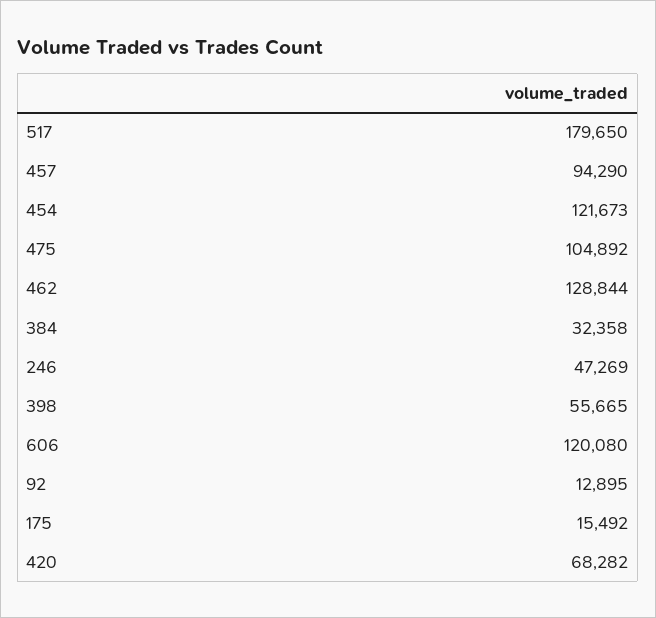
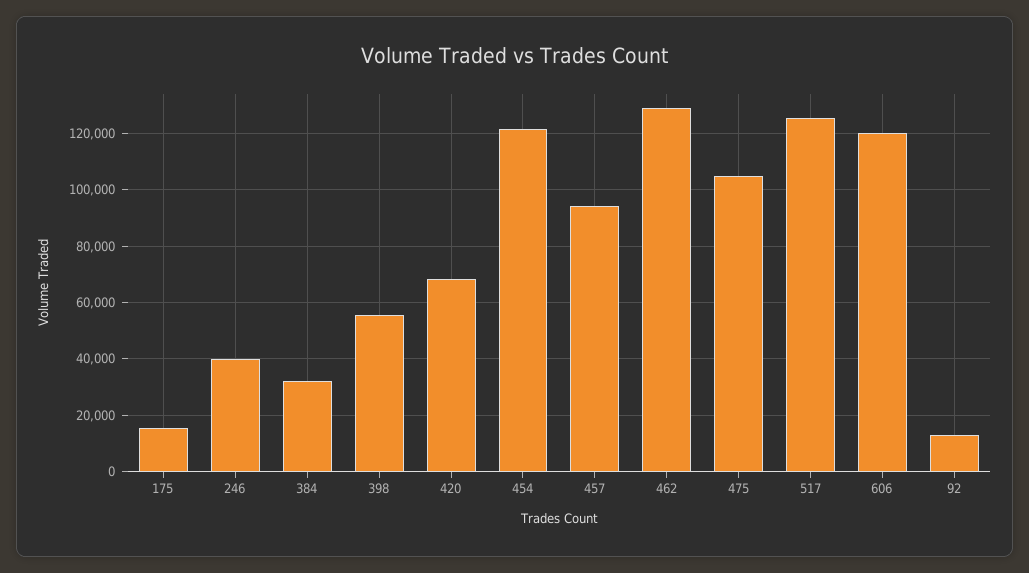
  {
-   "517": 179650,
+   "517": 125000,
    "457": 94290,
    "454": 121673,
    "475": 104892,
    "462": 128844,
    "384": 32358,
-   "246": 47269,
+   "246": 40000,
    "398": 55665,
    "606": 120080,
    "92": 12895,
    "175": 15492,
    "420": 68282
  }

